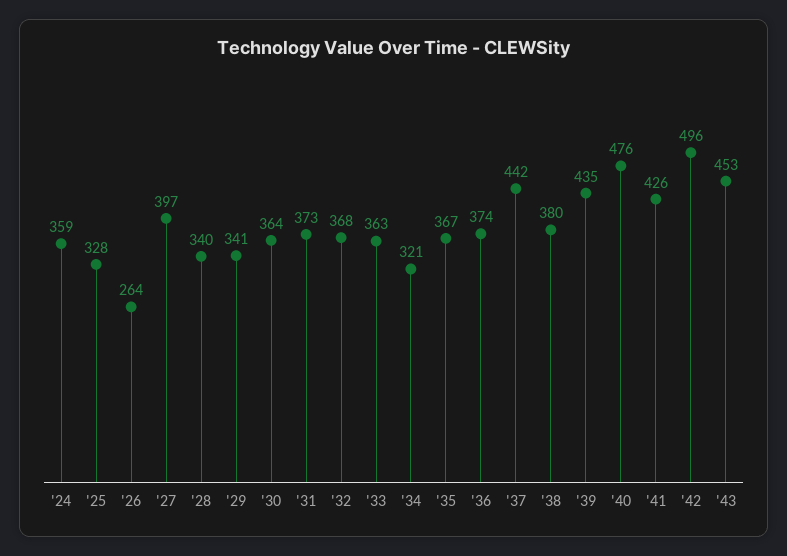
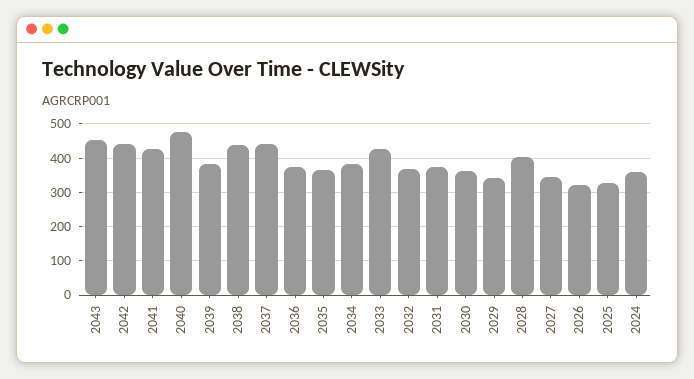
  {
    "'24": 359,
    "'25": 328,
-   "'26": 264,
+   "'26": 320,
-   "'27": 397,
+   "'27": 340,
-   "'28": 340,
+   "'28": 400,
    "'29": 341,
    "'30": 364,
    "'31": 373,
    "'32": 368,
-   "'33": 363,
+   "'33": 420,
-   "'34": 321,
+   "'34": 380,
    "'35": 367,
    "'36": 374,
    "'37": 442,
-   "'38": 380,
+   "'38": 440,
-   "'39": 435,
+   "'39": 380,
    "'40": 476,
    "'41": 426,
-   "'42": 496,
+   "'42": 440,
    "'43": 453
  }

